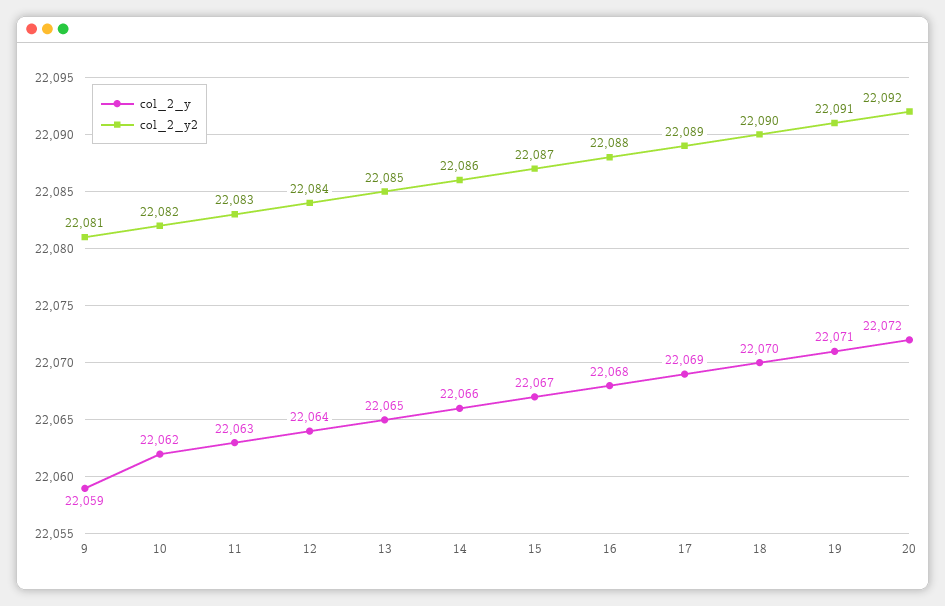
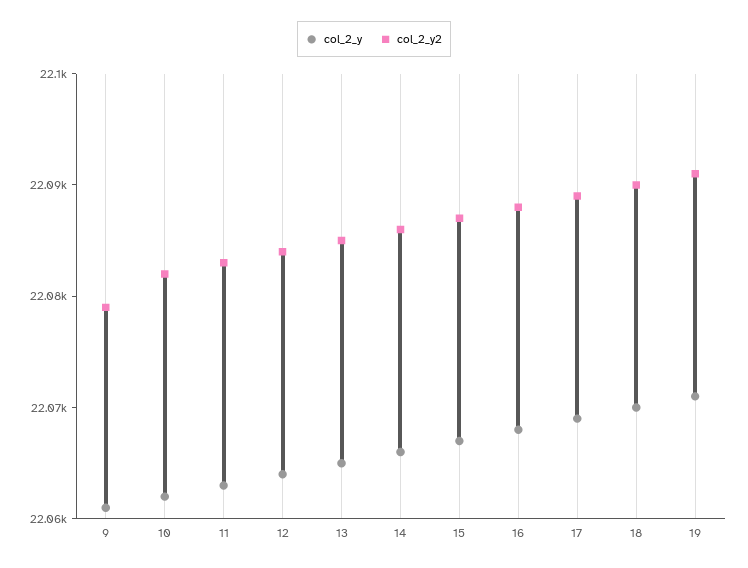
  {
    "col_2_y": {
-     "9": 22059,
+     "9": 22061,
      "10": 22062,
      "11": 22063,
      "12": 22064,
      "13": 22065,
      "14": 22066,
      "15": 22067,
      "16": 22068,
      "17": 22069,
      "18": 22070,
-     "19": 22071,
+     "19": 22071
-     "20": 22072
    },
    "col_2_y2": {
-     "9": 22081,
+     "9": 22079,
      "10": 22082,
      "11": 22083,
      "12": 22084,
      "13": 22085,
      "14": 22086,
      "15": 22087,
      "16": 22088,
      "17": 22089,
      "18": 22090,
-     "19": 22091,
+     "19": 22091
-     "20": 22092
    }
  }

